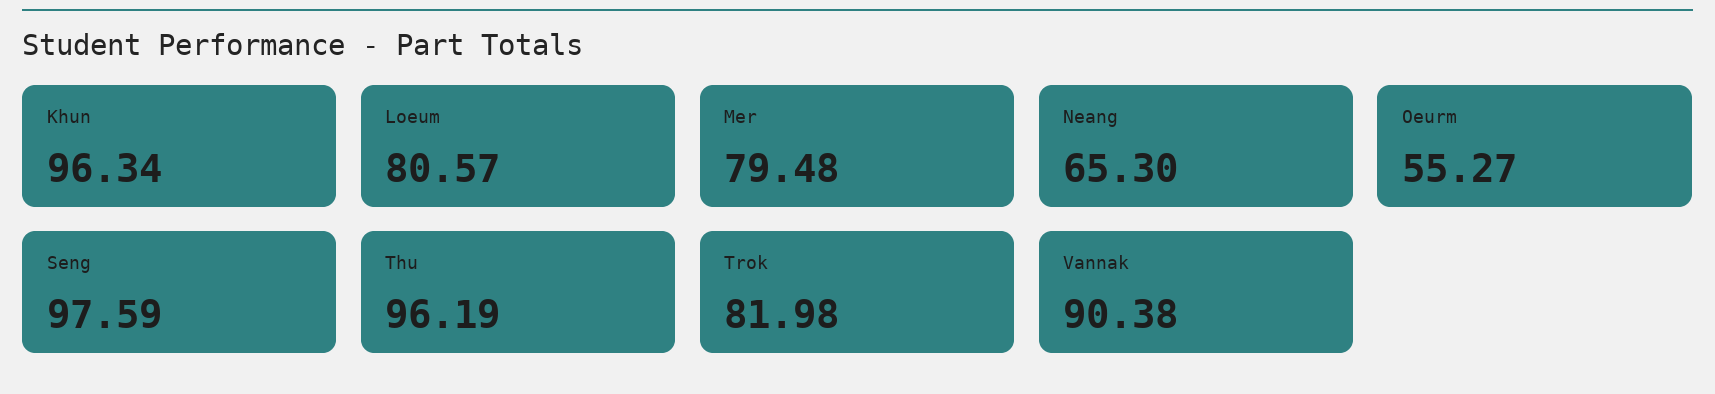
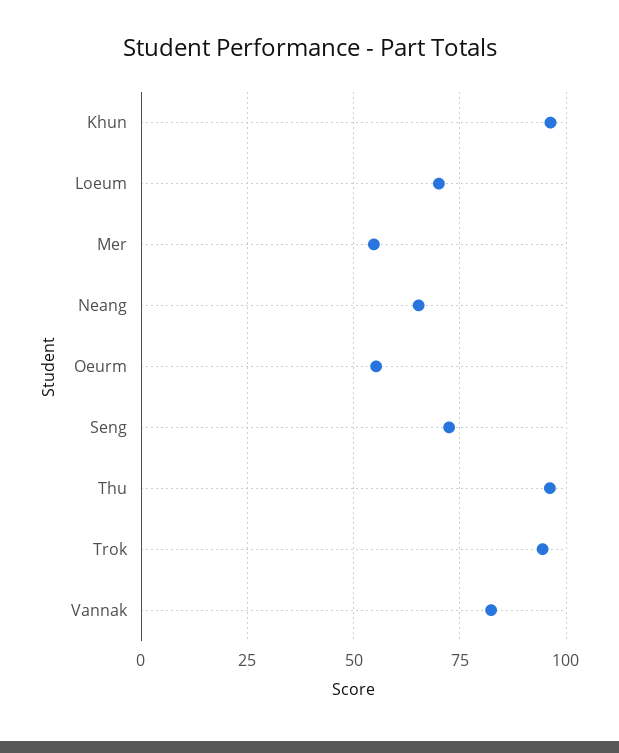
  {
    "Khun": 96.34,
-   "Loeum": 80.57,
+   "Loeum": 70,
-   "Mer": 79.48,
+   "Mer": 55,
    "Neang": 65.3,
    "Oeurm": 55.27,
-   "Seng": 97.59,
+   "Seng": 72.5,
    "Thu": 96.19,
-   "Trok": 81.98,
+   "Trok": 95,
-   "Vannak": 90.38
+   "Vannak": 82.5
  }

